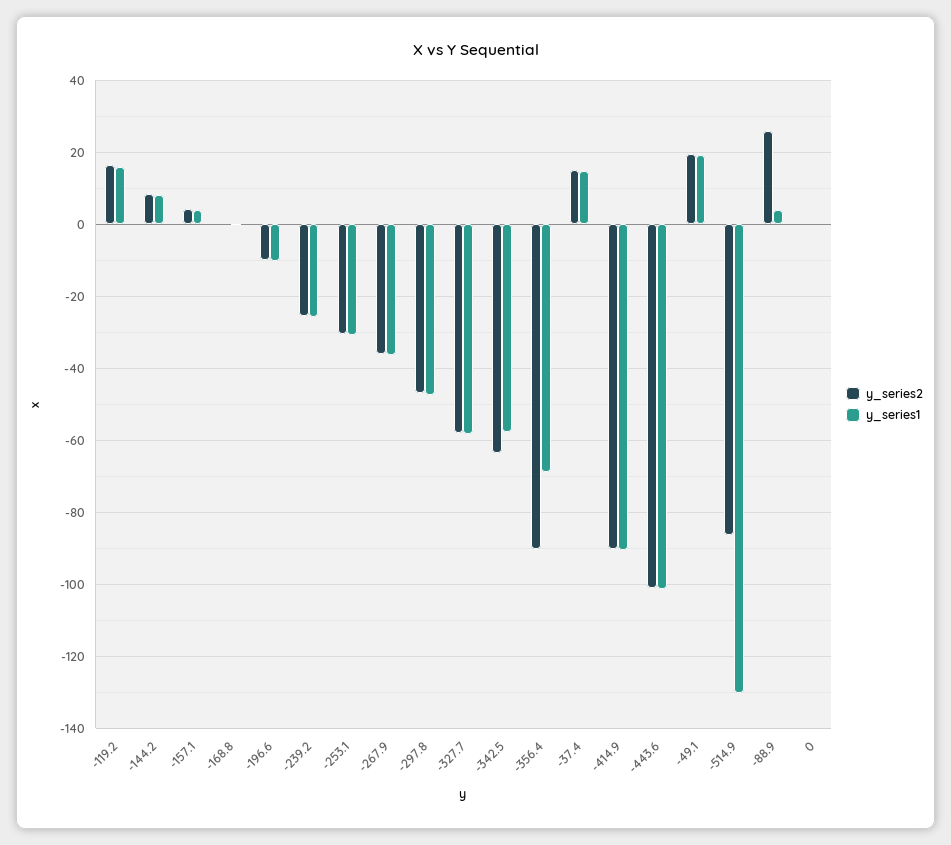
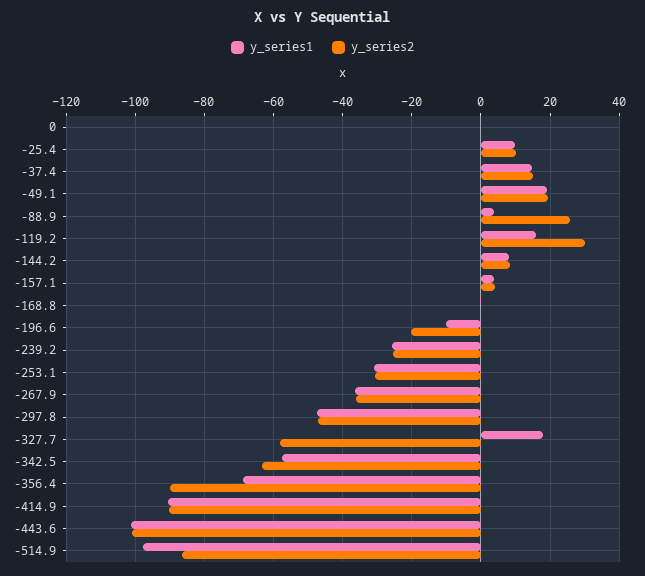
  {
    "y_series2": {
-     "-119.2": 16,
+     "-119.2": 30,
      "-144.2": 8,
      "-157.1": 4,
      "-168.8": 0,
-     "-196.6": -10,
+     "-196.6": -20,
      "-239.2": -26,
      "-253.1": -30,
      "-267.9": -36,
      "-297.8": -48,
      "-327.7": -58,
      "-342.5": -64,
      "-356.4": -90,
      "-37.4": 16,
      "-414.9": -90,
      "-443.6": -102,
      "-49.1": 20,
      "-514.9": -86,
      "-88.9": 26,
-     "0": 0
+     "0": 0,
+     "-25.4": 10
    },
    "y_series1": {
      "-119.2": 16,
      "-144.2": 8,
      "-157.1": 4,
      "-168.8": 0,
      "-196.6": -10,
      "-239.2": -26,
      "-253.1": -30,
      "-267.9": -36,
      "-297.8": -48,
-     "-327.7": -58,
+     "-327.7": 18,
      "-342.5": -58,
      "-356.4": -68,
      "-37.4": 14,
      "-414.9": -90,
      "-443.6": -102,
      "-49.1": 20,
-     "-514.9": -130,
+     "-514.9": -98,
      "-88.9": 4,
-     "0": 0
+     "0": 0,
+     "-25.4": 10
    }
  }

